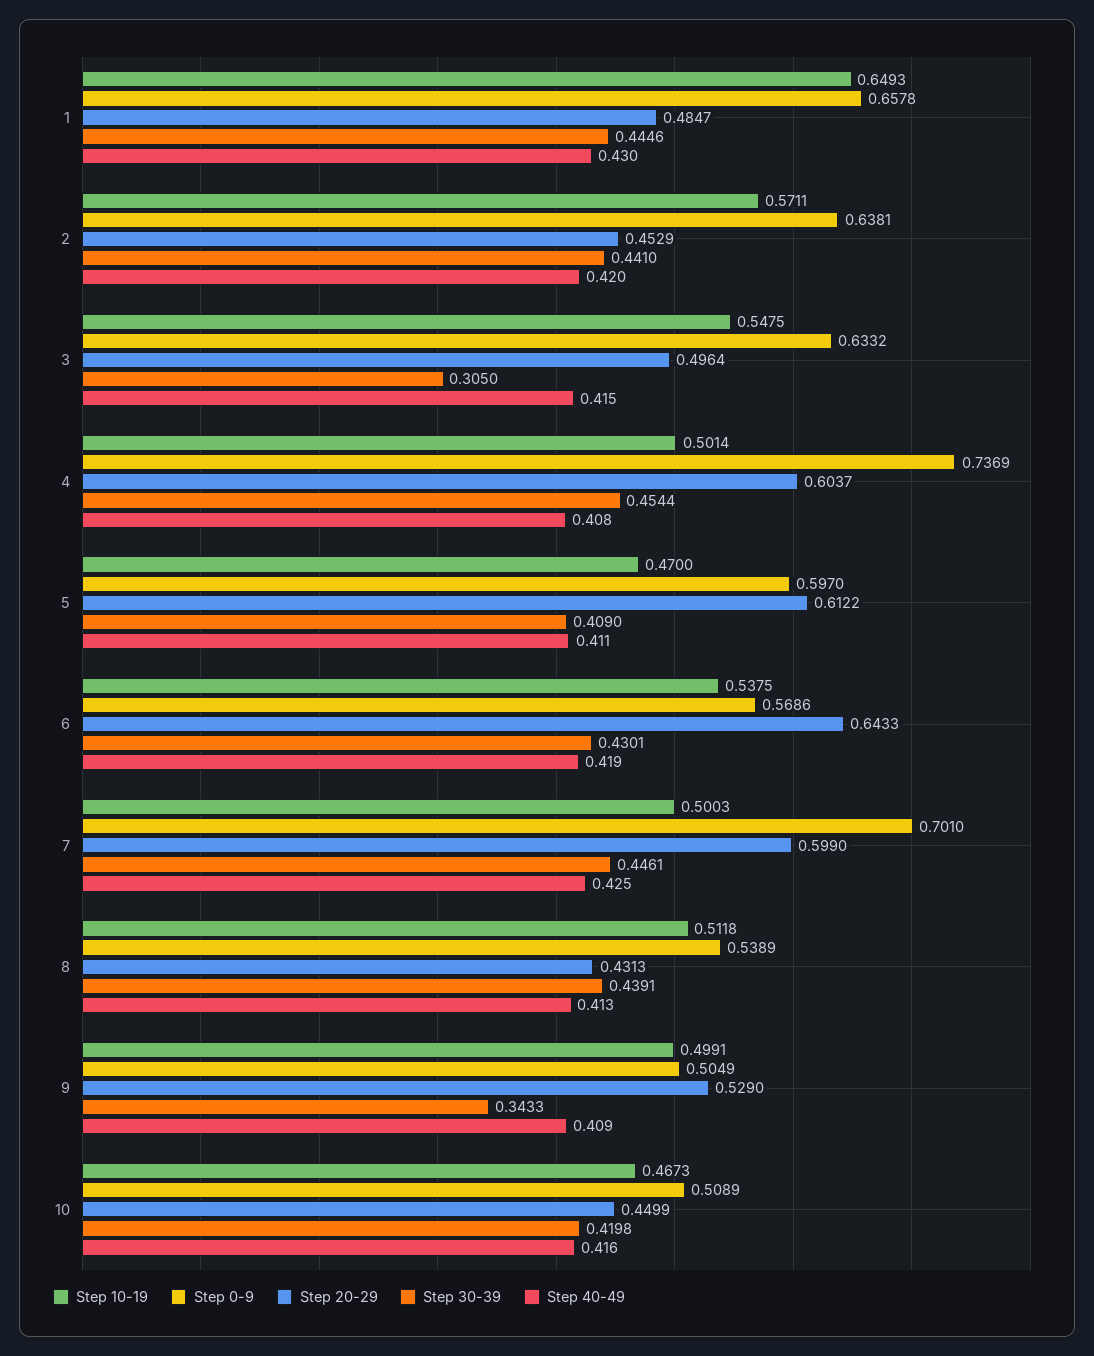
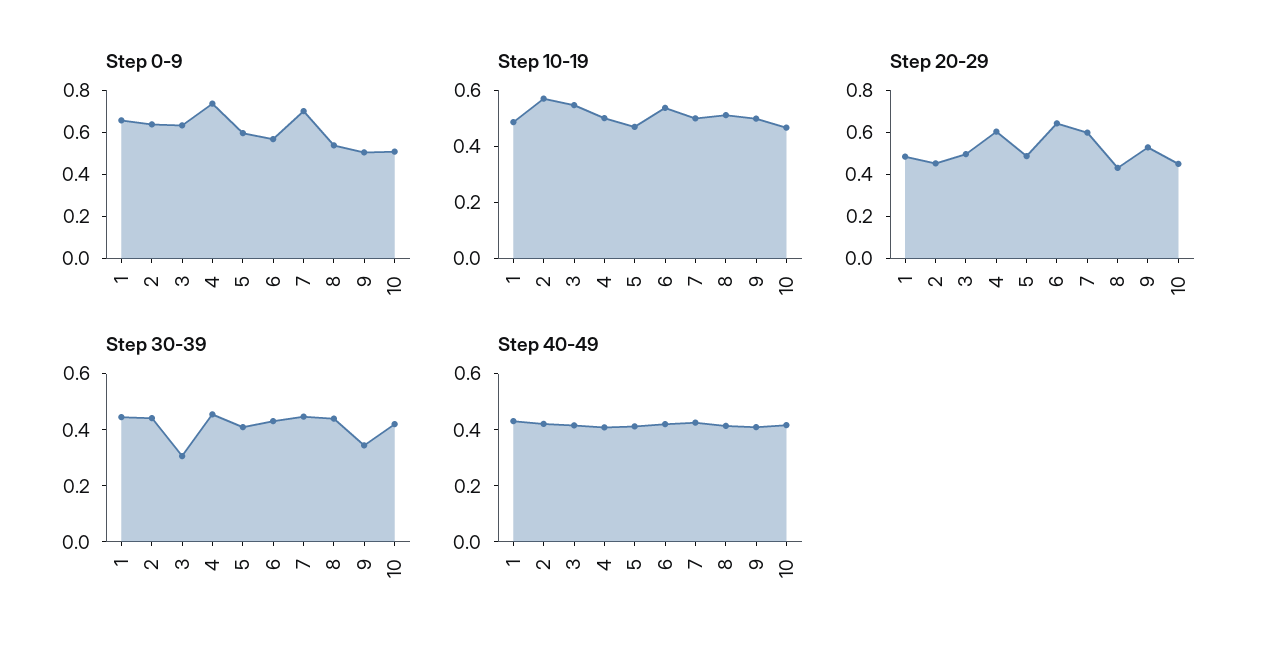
  {
    "Step 10-19": {
-     "1": 0.6493,
+     "1": 0.5,
      "2": 0.5711,
      "3": 0.5475,
      "4": 0.5014,
      "5": 0.47,
      "6": 0.5375,
      "7": 0.5003,
      "8": 0.5118,
      "9": 0.4991,
      "10": 0.4673
    },
    "Step 0-9": {
      "1": 0.6578,
      "2": 0.6381,
      "3": 0.6332,
      "4": 0.7369,
      "5": 0.597,
      "6": 0.5686,
      "7": 0.701,
      "8": 0.5389,
      "9": 0.5049,
      "10": 0.5089
    },
    "Step 20-29": {
      "1": 0.4847,
      "2": 0.4529,
      "3": 0.4964,
      "4": 0.6037,
-     "5": 0.6122,
+     "5": 0.5,
      "6": 0.6433,
      "7": 0.599,
      "8": 0.4313,
      "9": 0.529,
      "10": 0.4499
    },
    "Step 30-39": {
      "1": 0.4446,
      "2": 0.441,
      "3": 0.305,
      "4": 0.4544,
      "5": 0.409,
      "6": 0.4301,
      "7": 0.4461,
      "8": 0.4391,
      "9": 0.3433,
      "10": 0.4198
    },
    "Step 40-49": {
      "1": 0.43,
      "2": 0.42,
      "3": 0.415,
      "4": 0.408,
      "5": 0.411,
      "6": 0.419,
      "7": 0.425,
      "8": 0.413,
      "9": 0.409,
      "10": 0.416
    }
  }

